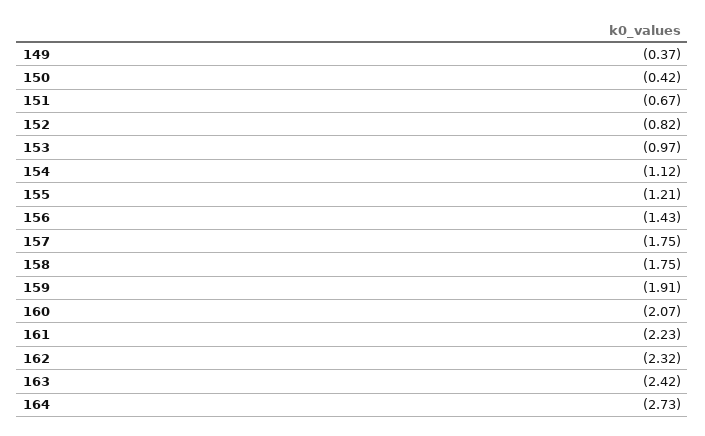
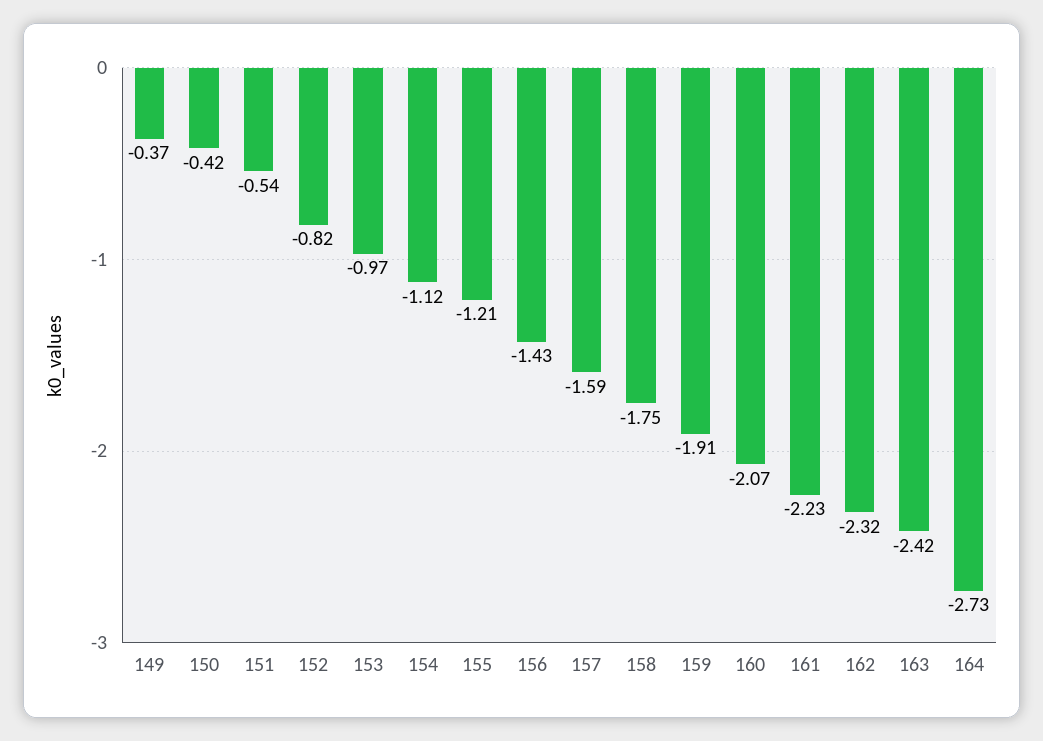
  {
    "149": -0.37,
    "150": -0.42,
-   "151": -0.67,
+   "151": -0.54,
    "152": -0.82,
    "153": -0.97,
    "154": -1.12,
    "155": -1.21,
    "156": -1.43,
-   "157": -1.75,
+   "157": -1.59,
    "158": -1.75,
    "159": -1.91,
    "160": -2.07,
    "161": -2.23,
    "162": -2.32,
    "163": -2.42,
    "164": -2.73
  }

